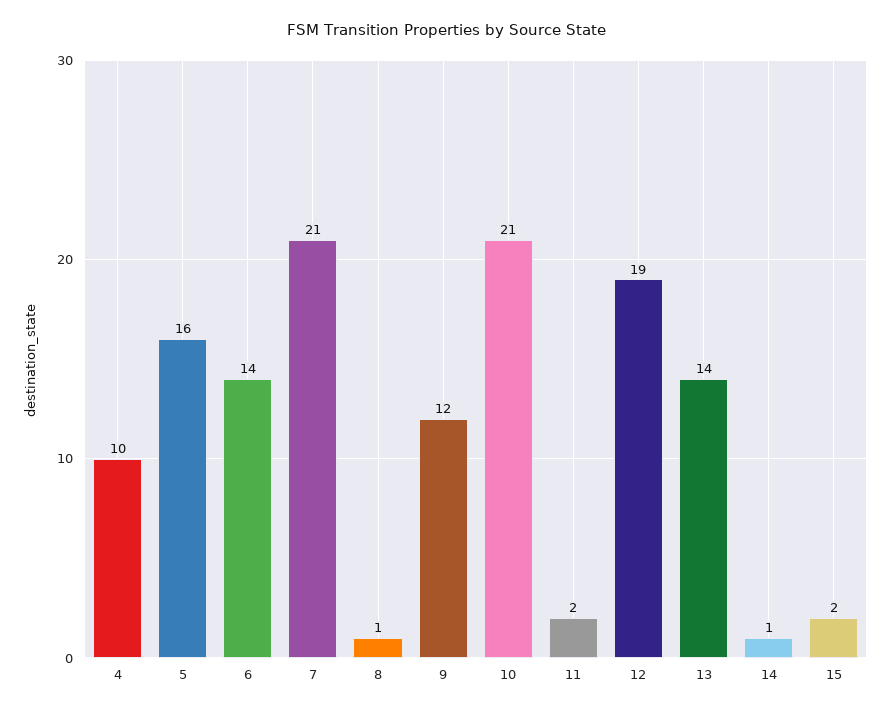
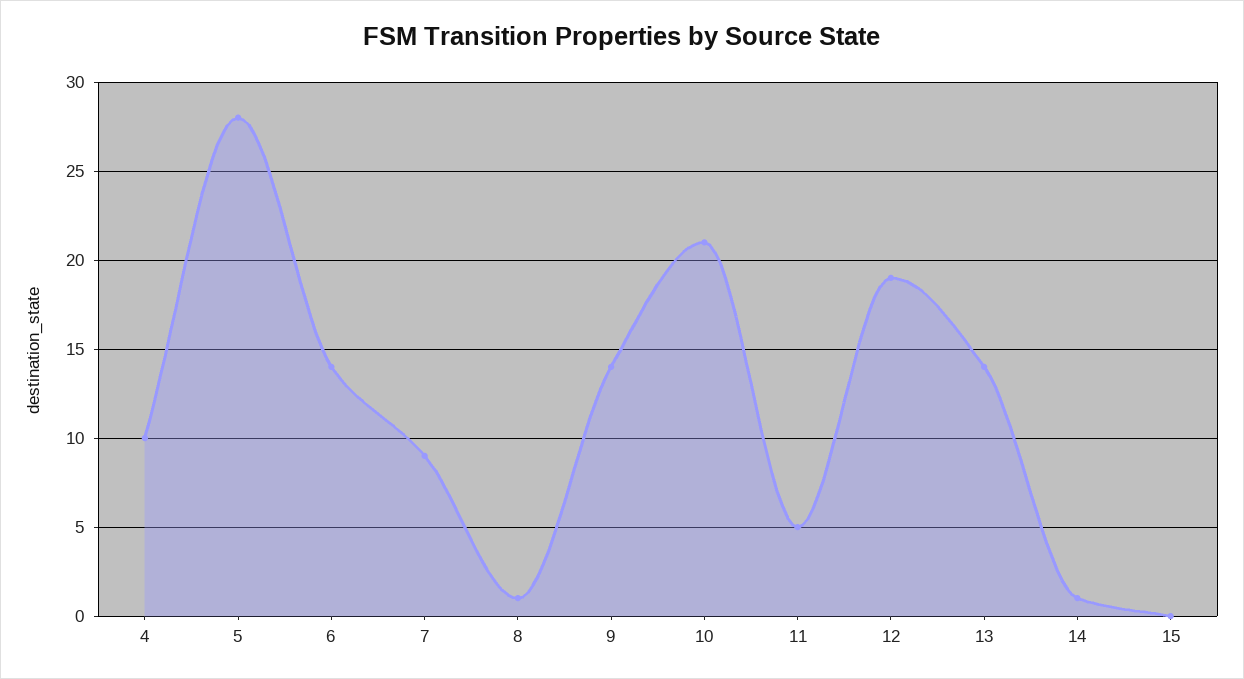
  {
    "4": 10,
-   "5": 16,
+   "5": 28,
    "6": 14,
-   "7": 21,
+   "7": 9,
    "8": 1,
-   "9": 12,
+   "9": 14,
    "10": 21,
-   "11": 2,
+   "11": 5,
    "12": 19,
    "13": 14,
    "14": 1,
-   "15": 2
+   "15": 0
  }

